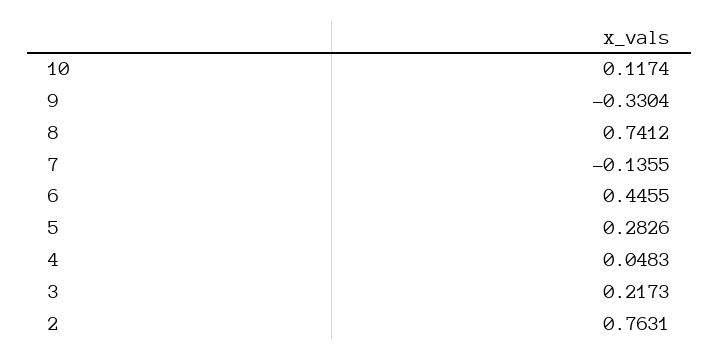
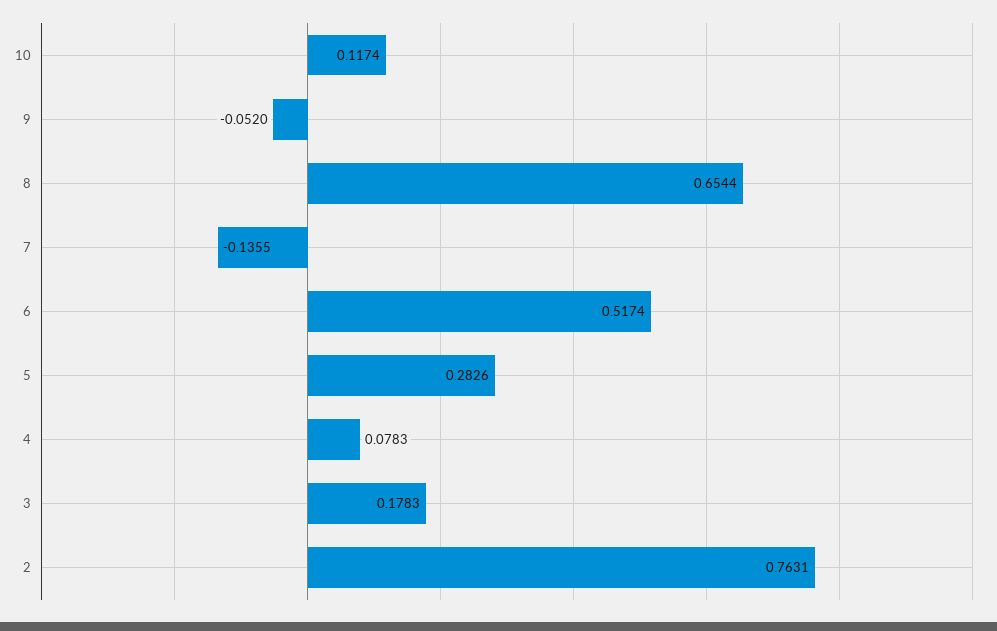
  {
    "10": 0.1174,
-   "9": -0.3304,
+   "9": -0.052,
-   "8": 0.7412,
+   "8": 0.6544,
    "7": -0.1355,
-   "6": 0.4455,
+   "6": 0.5174,
    "5": 0.2826,
-   "4": 0.0483,
+   "4": 0.0783,
-   "3": 0.2173,
+   "3": 0.1783,
    "2": 0.7631
  }

